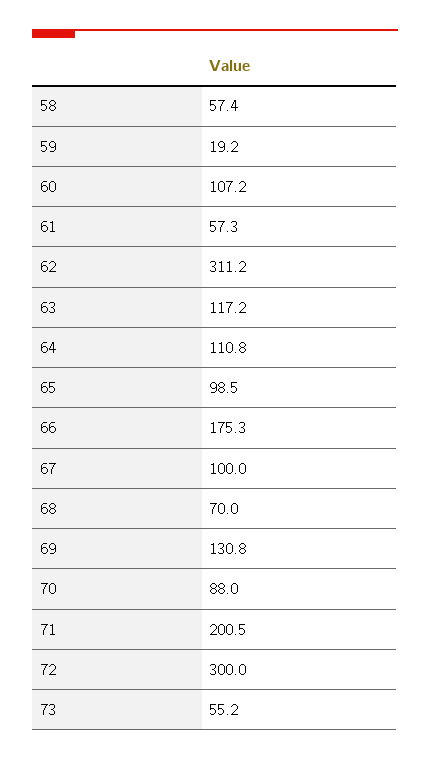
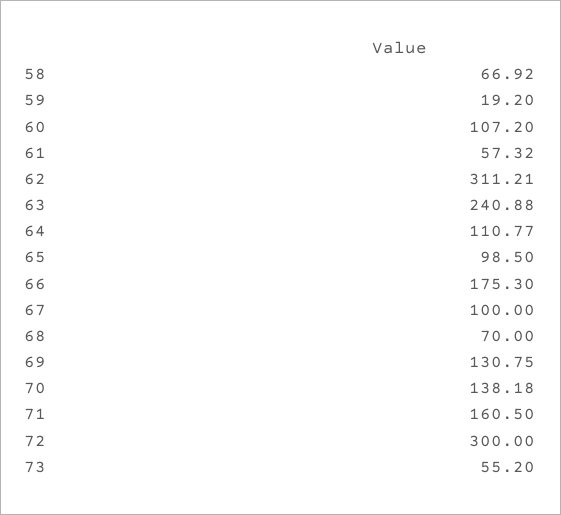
  {
-   "58": 57.4,
+   "58": 66.92,
    "59": 19.2,
    "60": 107.2,
    "61": 57.32,
    "62": 311.21,
-   "63": 117.2,
+   "63": 240.88,
    "64": 110.77,
    "65": 98.5,
    "66": 175.3,
    "67": 100,
    "68": 70,
    "69": 130.75,
-   "70": 88,
+   "70": 138.18,
-   "71": 200.5,
+   "71": 160.5,
    "72": 300,
    "73": 55.2
  }

